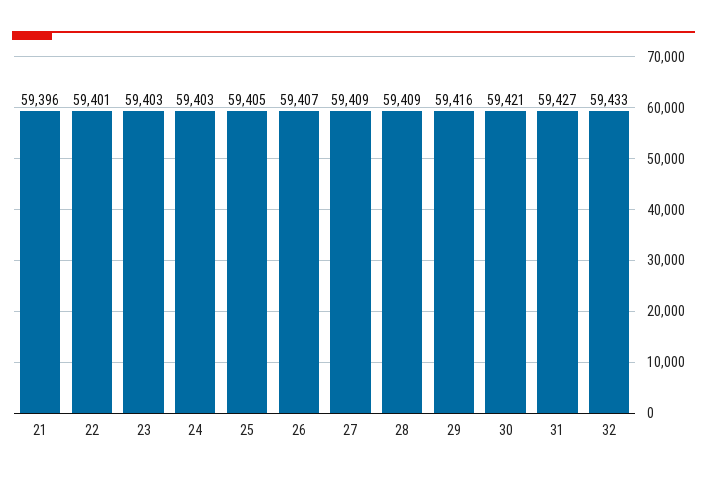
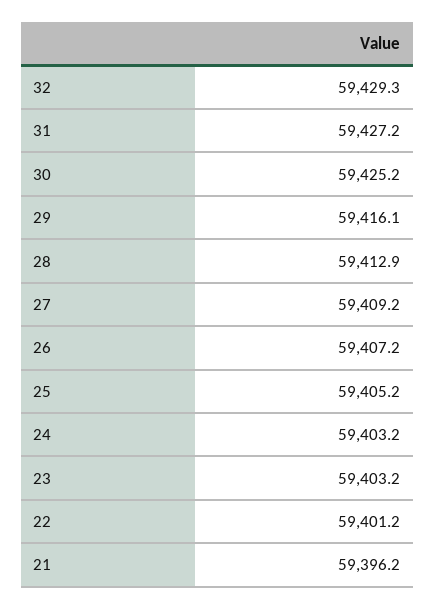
  {
    "21": 59396.2,
    "22": 59401.2,
    "23": 59403.2,
    "24": 59403.2,
    "25": 59405.2,
    "26": 59407.2,
    "27": 59409.2,
-   "28": 59409,
+   "28": 59412.9,
    "29": 59416.1,
-   "30": 59421,
+   "30": 59425.2,
    "31": 59427.2,
-   "32": 59433
+   "32": 59429.3
  }

